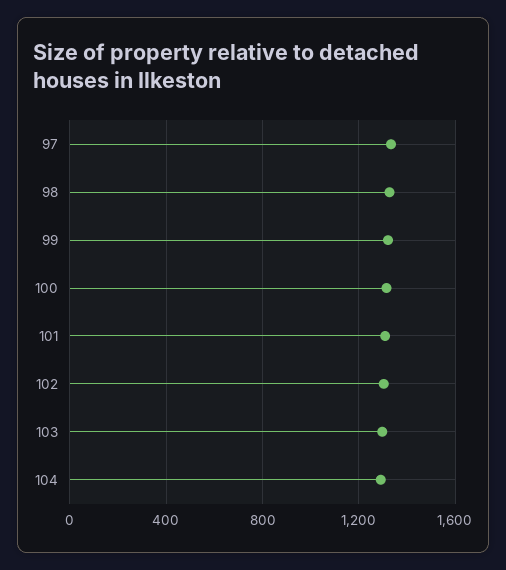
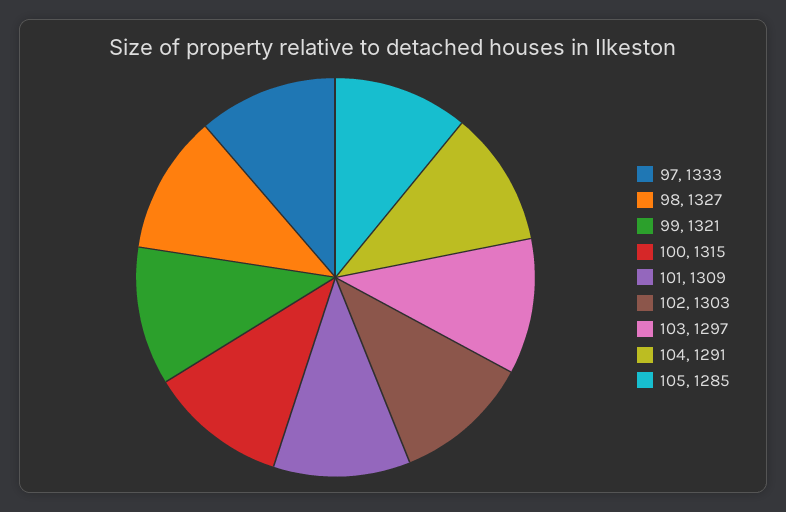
  {
    "97": 1333,
    "98": 1327,
    "99": 1321,
    "100": 1315,
    "101": 1309,
    "102": 1303,
    "103": 1297,
-   "104": 1291
+   "104": 1291,
+   "105": 1285
  }

